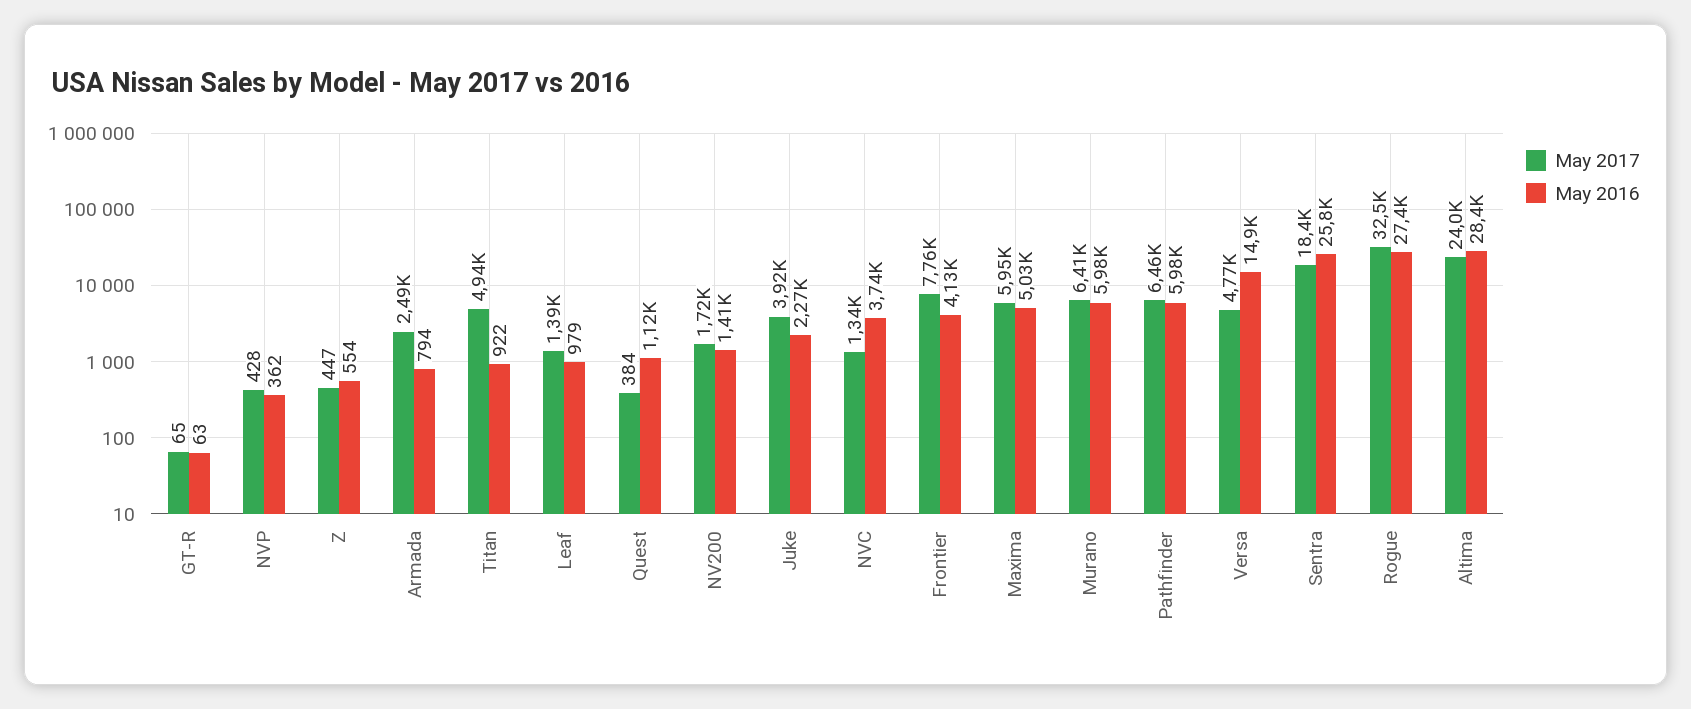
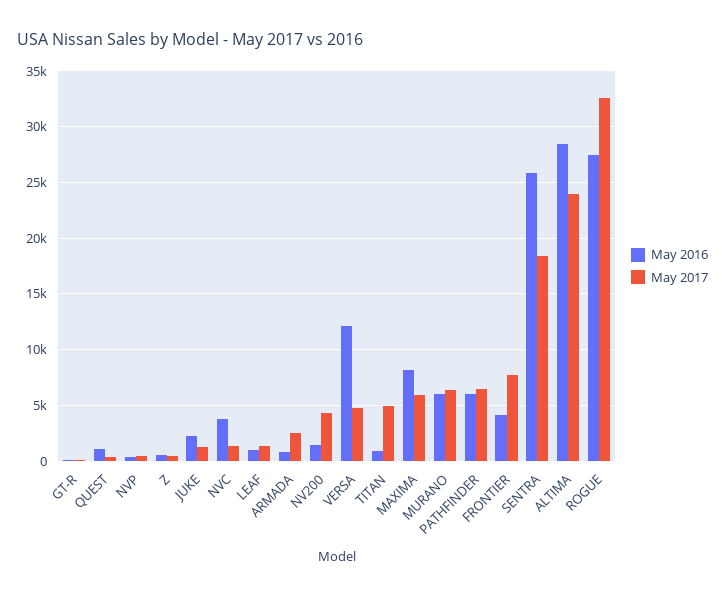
  {
    "May 2017": {
      "GT-R": 65,
      "NVP": 428,
      "Z": 447,
      "Armada": 2490,
      "Titan": 4940,
      "Leaf": 1390,
      "Quest": 384,
-     "NV200": 1720,
+     "NV200": 4000,
-     "Juke": 3920,
+     "Juke": 1000,
      "NVC": 1340,
      "Frontier": 7760,
      "Maxima": 5950,
      "Murano": 6410,
      "Pathfinder": 6460,
      "Versa": 4770,
      "Sentra": 18400,
      "Rogue": 32500,
      "Altima": 24000
    },
    "May 2016": {
      "GT-R": 63,
      "NVP": 362,
      "Z": 554,
      "Armada": 794,
      "Titan": 922,
      "Leaf": 979,
      "Quest": 1120,
      "NV200": 1410,
      "Juke": 2270,
      "NVC": 3740,
      "Frontier": 4130,
-     "Maxima": 5030,
+     "Maxima": 8000,
      "Murano": 5980,
      "Pathfinder": 5980,
-     "Versa": 14900,
+     "Versa": 12000,
      "Sentra": 25800,
      "Rogue": 27400,
      "Altima": 28400
    }
  }

